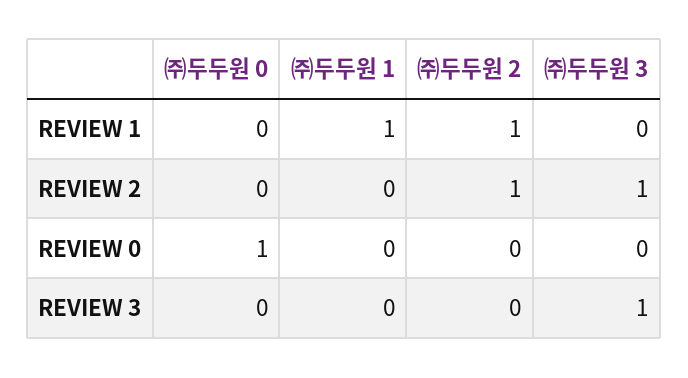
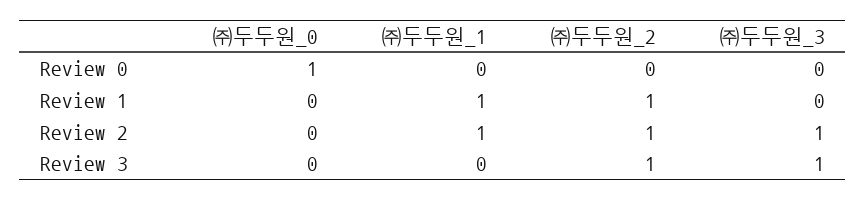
  {
    "㈜두두원 0": {
      "REVIEW 1": 0,
      "REVIEW 2": 0,
      "REVIEW 0": 1,
      "REVIEW 3": 0
    },
    "㈜두두원 1": {
      "REVIEW 1": 1,
-     "REVIEW 2": 0,
+     "REVIEW 2": 1,
      "REVIEW 0": 0,
      "REVIEW 3": 0
    },
    "㈜두두원 2": {
      "REVIEW 1": 1,
      "REVIEW 2": 1,
      "REVIEW 0": 0,
-     "REVIEW 3": 0
+     "REVIEW 3": 1
    },
    "㈜두두원 3": {
      "REVIEW 1": 0,
      "REVIEW 2": 1,
      "REVIEW 0": 0,
      "REVIEW 3": 1
    }
  }

